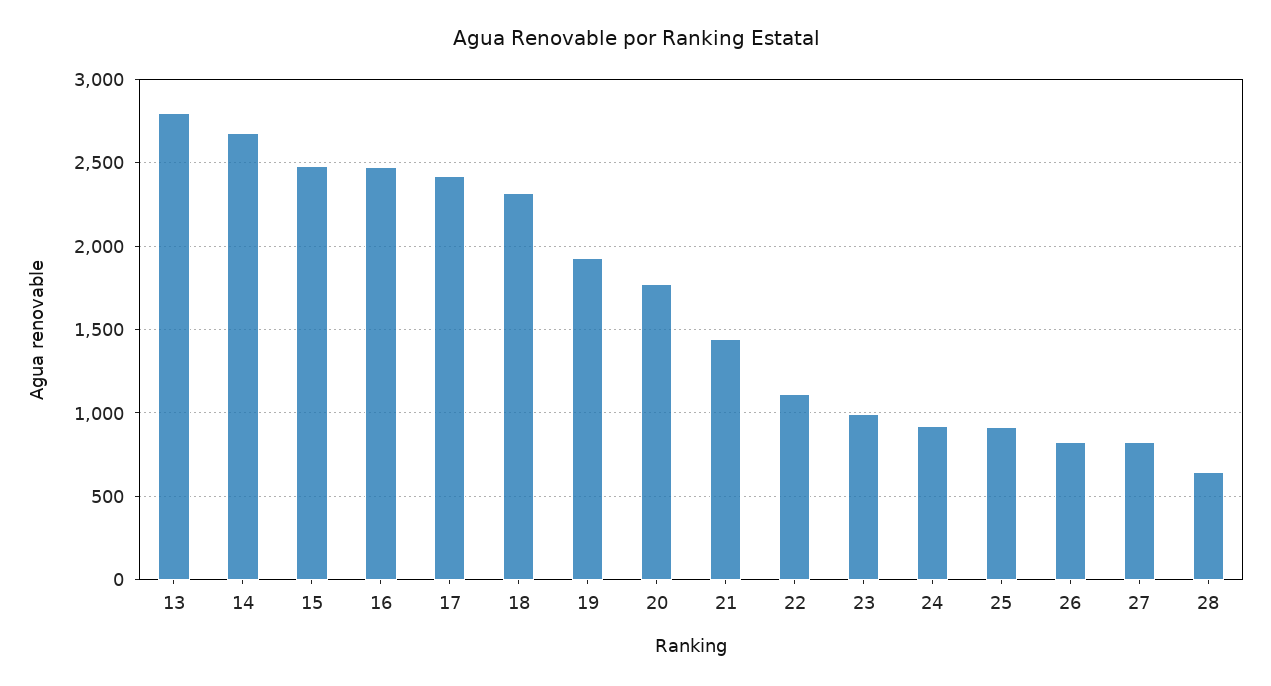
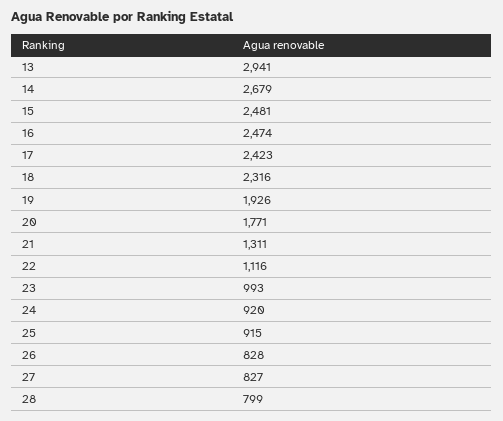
  {
-   "13": 2800,
+   "13": 2941,
    "14": 2679,
    "15": 2481,
    "16": 2474,
    "17": 2423,
    "18": 2316,
    "19": 1926,
    "20": 1771,
-   "21": 1450,
+   "21": 1311,
    "22": 1116,
    "23": 993,
    "24": 920,
    "25": 915,
    "26": 828,
    "27": 827,
-   "28": 650
+   "28": 799
  }

